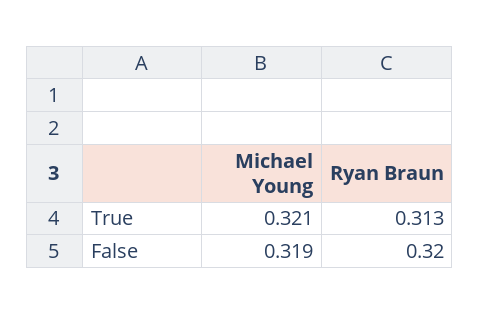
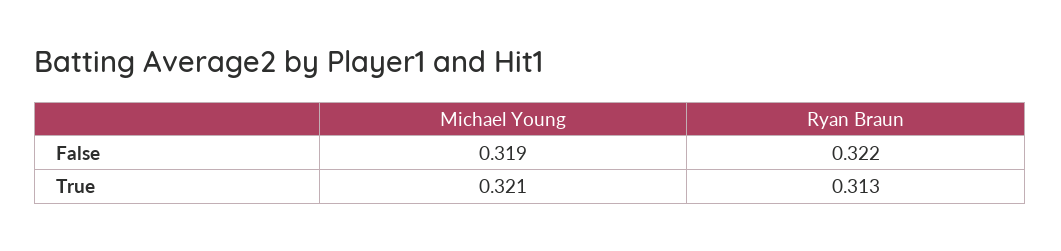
  {
    "Michael Young": {
      "True": 0.321,
      "False": 0.319
    },
    "Ryan Braun": {
      "True": 0.313,
-     "False": 0.32
+     "False": 0.322
    }
  }

